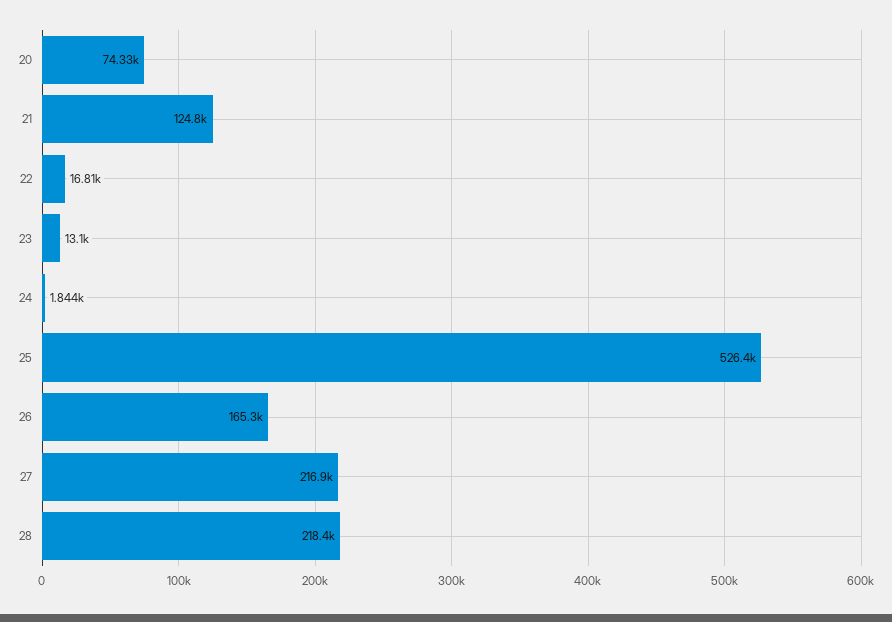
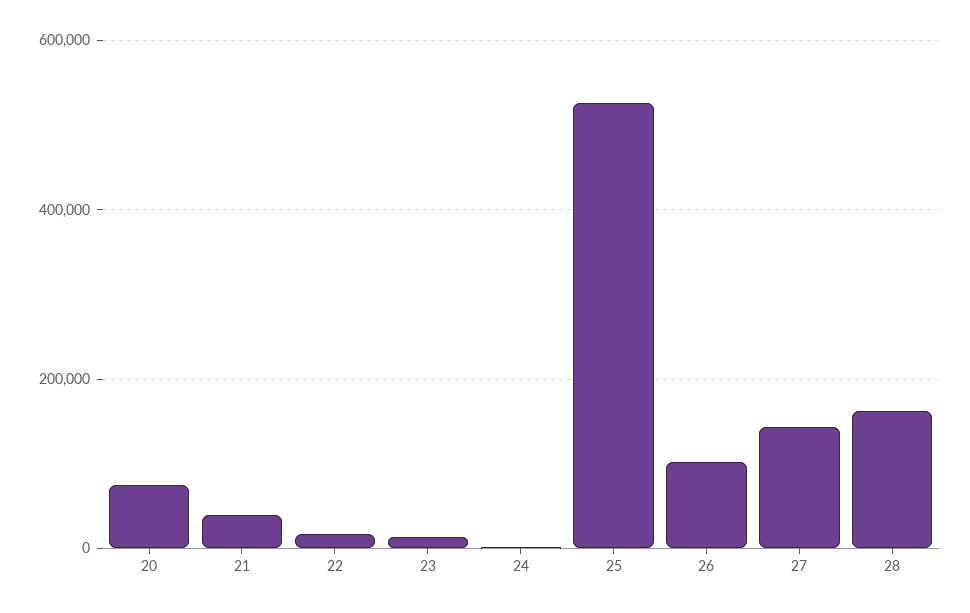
  {
    "20": 74330,
-   "21": 124800,
+   "21": 40000,
    "22": 16810,
    "23": 13100,
    "24": 1844,
    "25": 526400,
-   "26": 165300,
+   "26": 100000,
-   "27": 216900,
+   "27": 140000,
-   "28": 218400
+   "28": 160000
  }

